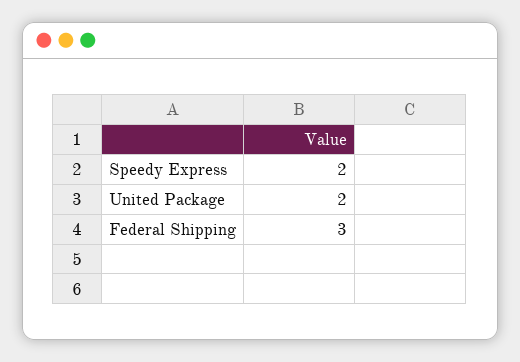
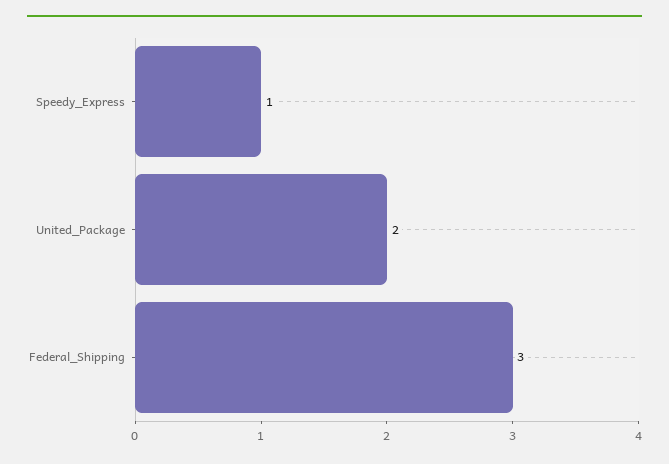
  {
-   "Speedy Express": 2,
+   "Speedy Express": 1,
    "United Package": 2,
    "Federal Shipping": 3
  }

